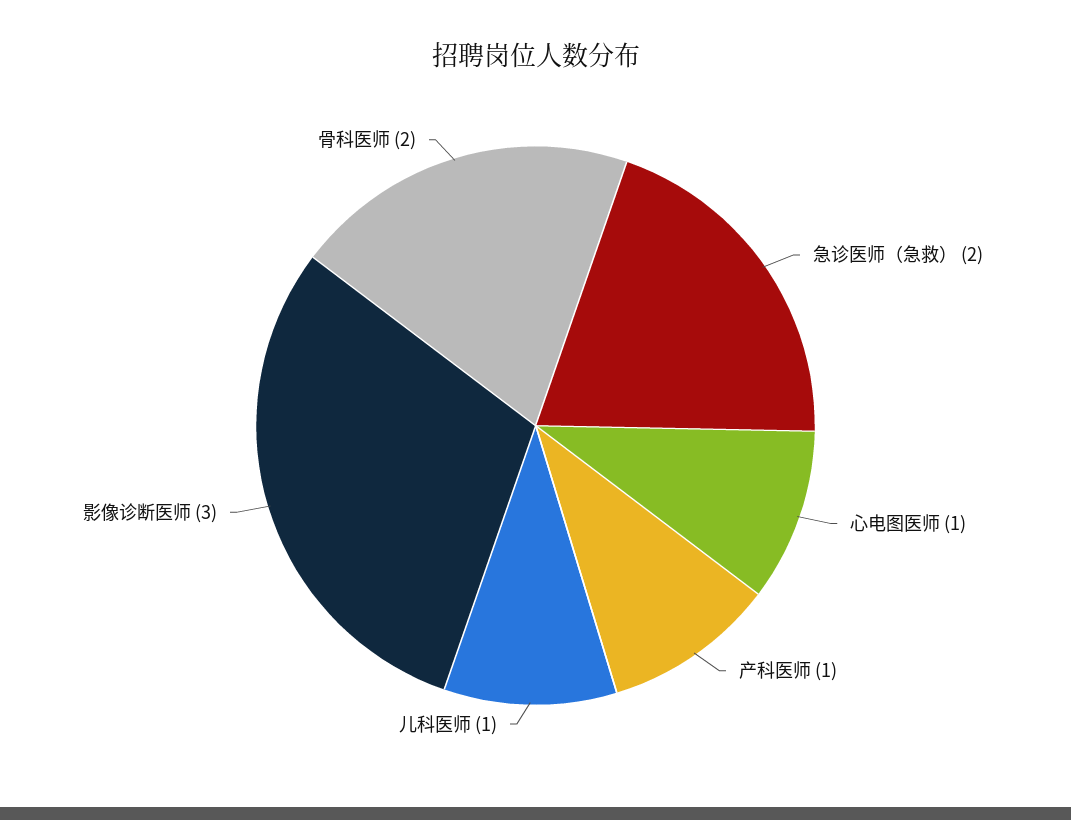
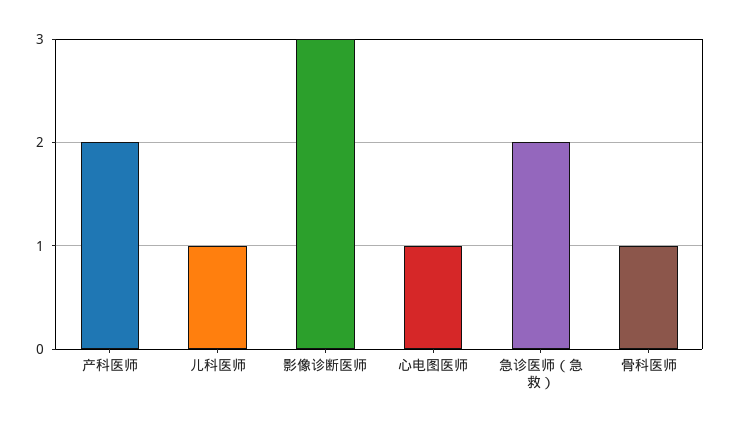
  {
    "急诊医师（急救）": 2,
    "心电图医师": 1,
-   "产科医师": 1,
+   "产科医师": 2,
    "儿科医师": 1,
    "影像诊断医师": 3,
-   "骨科医师": 2
+   "骨科医师": 1
  }

